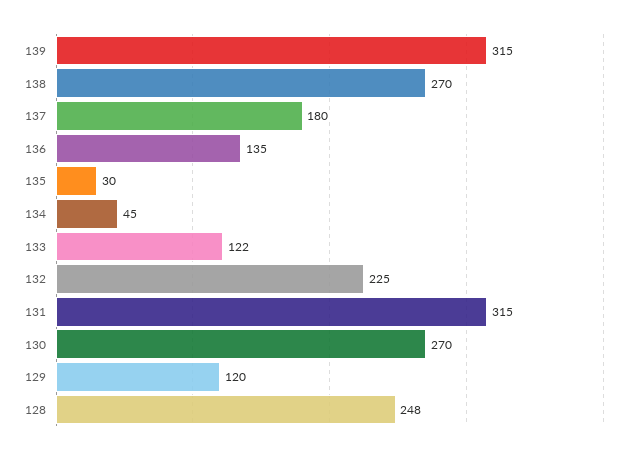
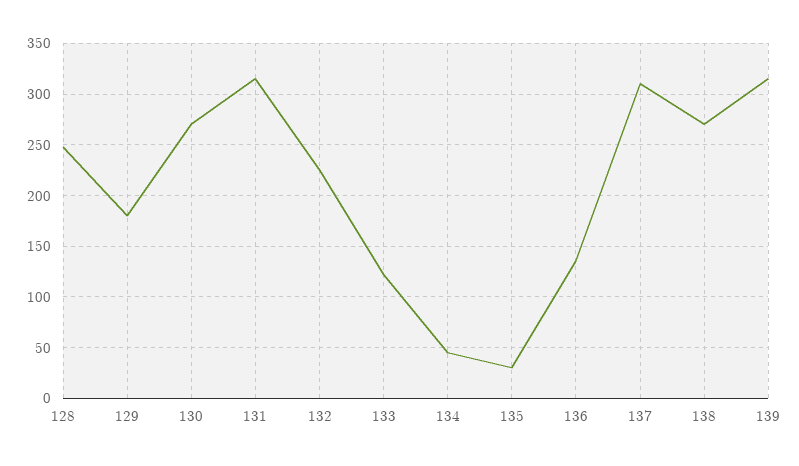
  {
    "139": 315,
    "138": 270,
-   "137": 180,
+   "137": 310,
    "136": 135,
    "135": 30,
    "134": 45,
    "133": 122,
    "132": 225,
    "131": 315,
    "130": 270,
-   "129": 120,
+   "129": 180,
    "128": 248
  }

